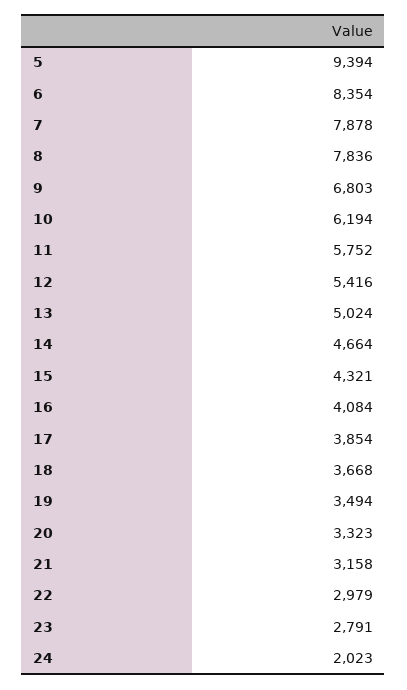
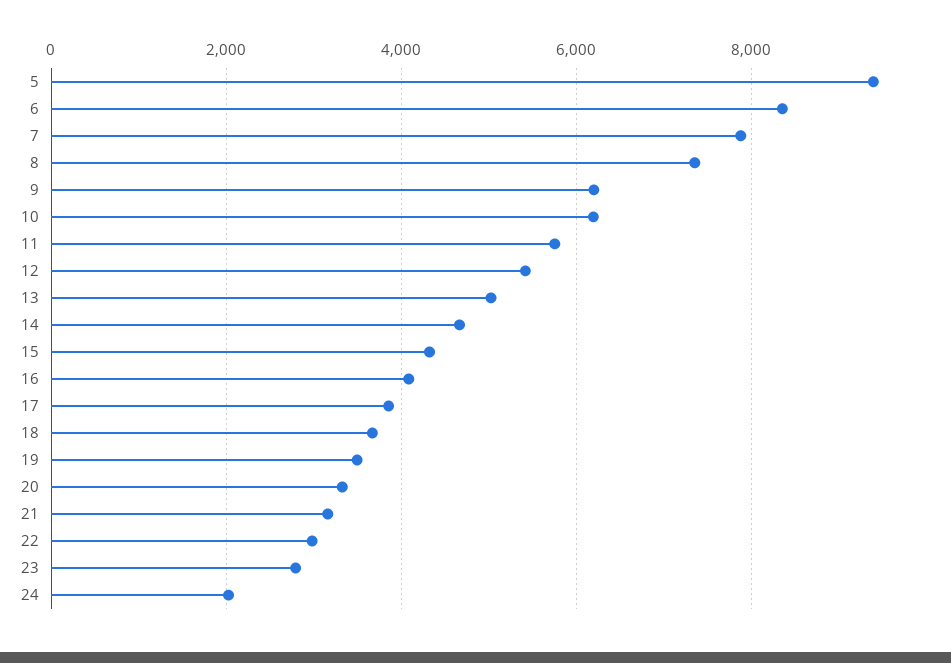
  {
    "5": 9394,
    "6": 8354,
    "7": 7878,
-   "8": 7836,
+   "8": 7400,
-   "9": 6803,
+   "9": 6200,
    "10": 6194,
    "11": 5752,
    "12": 5416,
    "13": 5024,
    "14": 4664,
    "15": 4321,
    "16": 4084,
    "17": 3854,
    "18": 3668,
    "19": 3494,
    "20": 3323,
    "21": 3158,
    "22": 2979,
    "23": 2791,
    "24": 2023
  }

